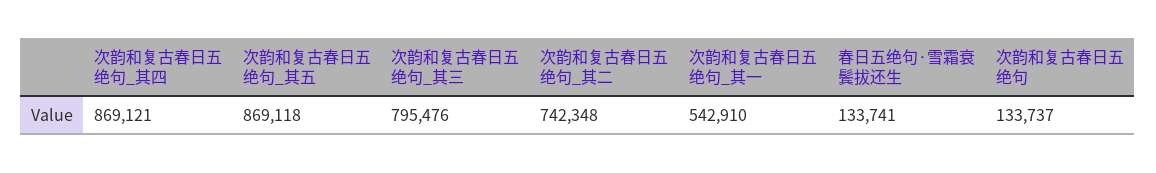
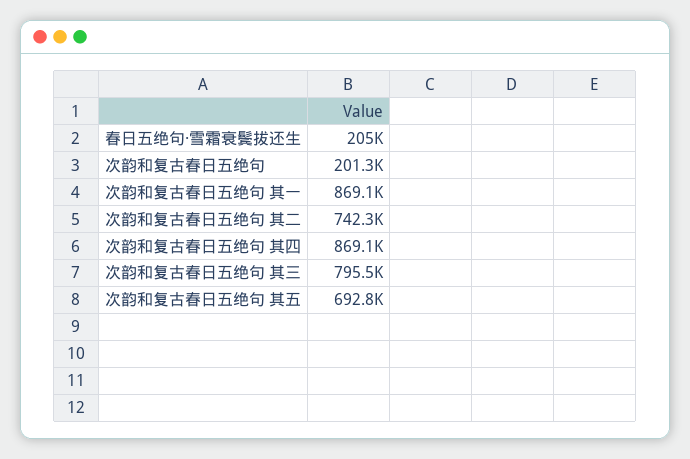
  {
    "次韵和复古春日五绝句_其四": 869121,
-   "次韵和复古春日五绝句_其五": 869118,
+   "次韵和复古春日五绝句_其五": 692800,
    "次韵和复古春日五绝句_其三": 795476,
    "次韵和复古春日五绝句_其二": 742348,
-   "次韵和复古春日五绝句_其一": 542910,
+   "次韵和复古春日五绝句_其一": 869100,
-   "春日五绝句·雪霜衰鬓拔还生": 133741,
+   "春日五绝句·雪霜衰鬓拔还生": 205000,
-   "次韵和复古春日五绝句": 133737
+   "次韵和复古春日五绝句": 201300
  }

